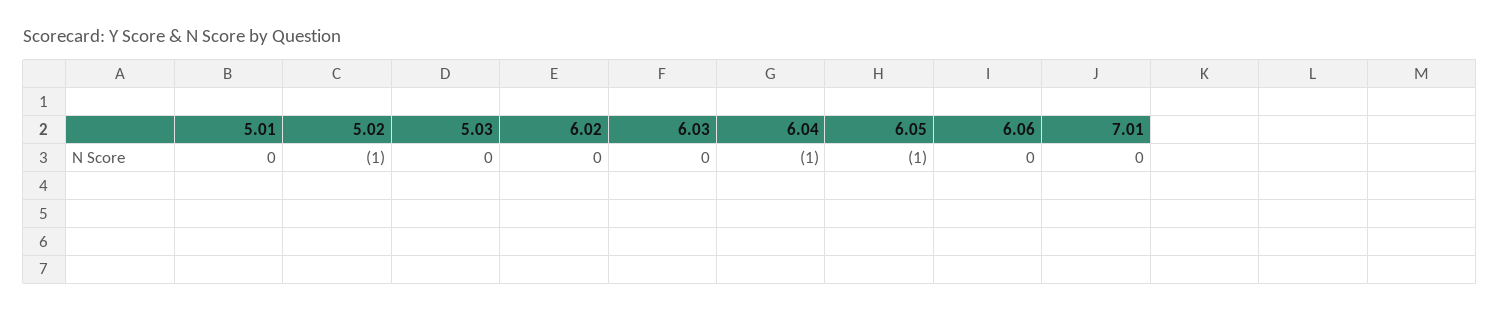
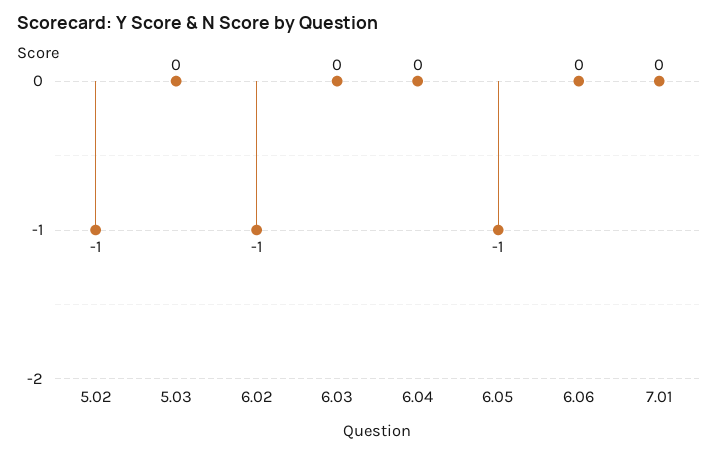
  {
-   "5.01": 0,
    "5.02": -1,
    "5.03": 0,
-   "6.02": 0,
+   "6.02": -1,
    "6.03": 0,
-   "6.04": -1,
+   "6.04": 0,
    "6.05": -1,
    "6.06": 0,
    "7.01": 0
  }

